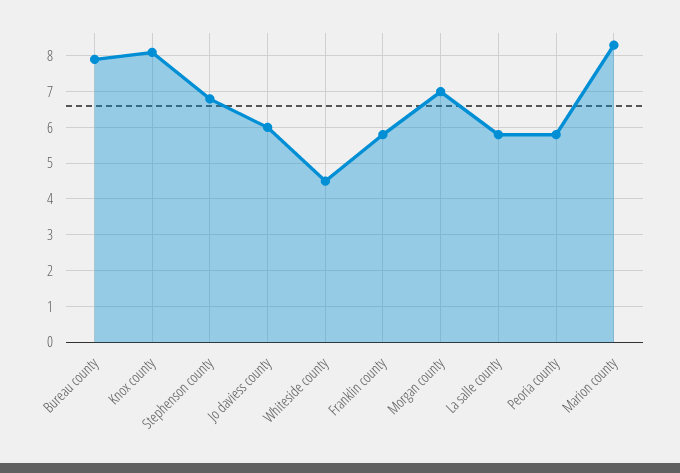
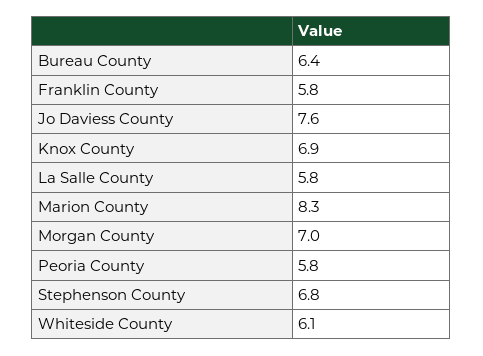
  {
-   "Bureau county": 8,
+   "Bureau county": 6.4,
-   "Knox county": 8,
+   "Knox county": 6.9,
    "Stephenson county": 6.8,
-   "Jo daviess county": 6,
+   "Jo daviess county": 7.6,
-   "Whiteside county": 4.5,
+   "Whiteside county": 6.1,
    "Franklin county": 5.8,
    "Morgan county": 7,
    "La salle county": 5.8,
    "Peoria county": 5.8,
    "Marion county": 8.3
  }

